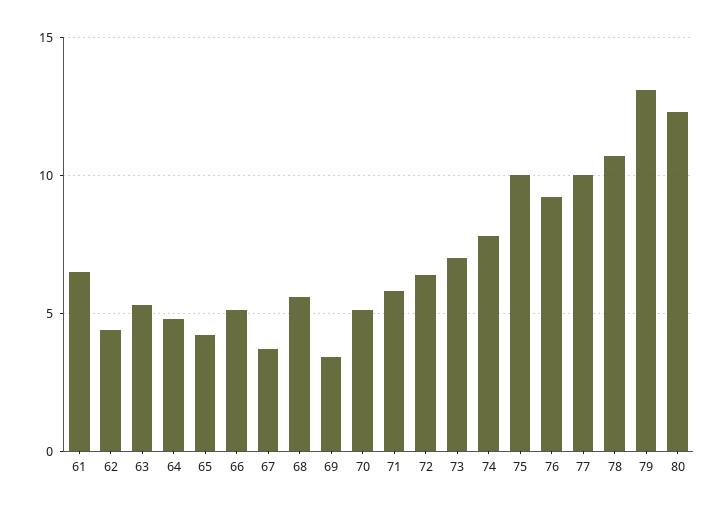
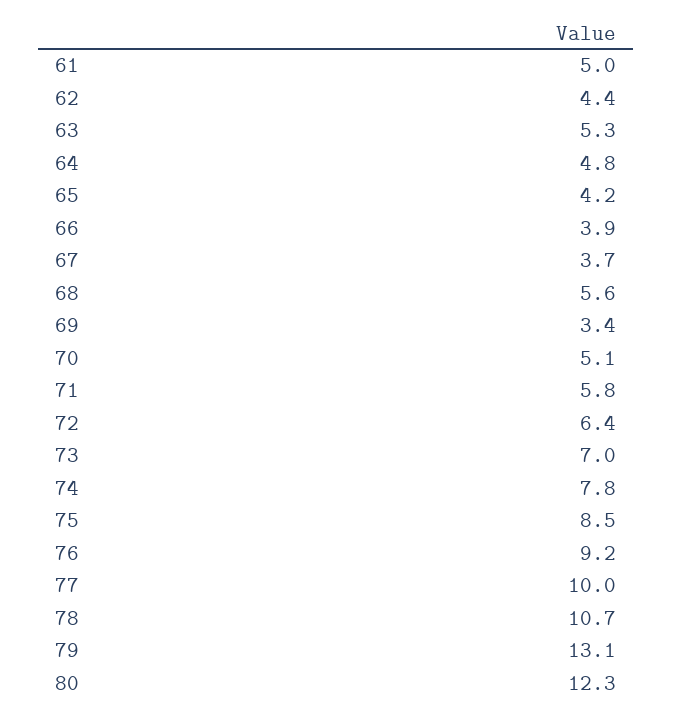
  {
-   "61": 6.5,
+   "61": 5,
    "62": 4.4,
    "63": 5.3,
    "64": 4.8,
    "65": 4.2,
-   "66": 5,
+   "66": 3.9,
    "67": 3.7,
    "68": 5.6,
    "69": 3.4,
    "70": 5.1,
    "71": 5.8,
    "72": 6.4,
    "73": 7,
    "74": 7.8,
-   "75": 10,
+   "75": 8.5,
    "76": 9.2,
    "77": 10,
    "78": 10.7,
    "79": 13.1,
    "80": 12.3
  }

